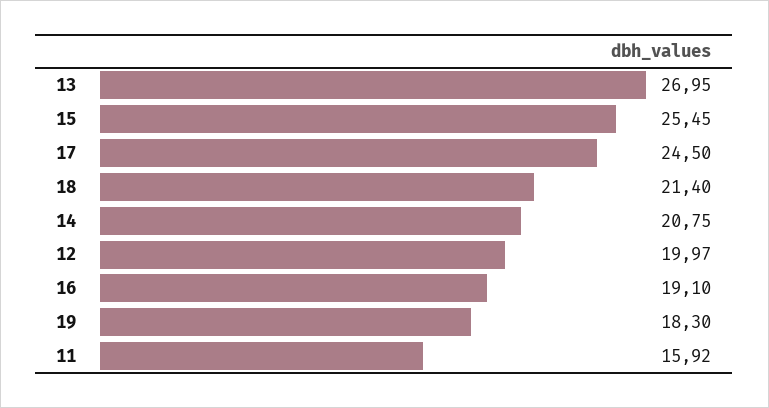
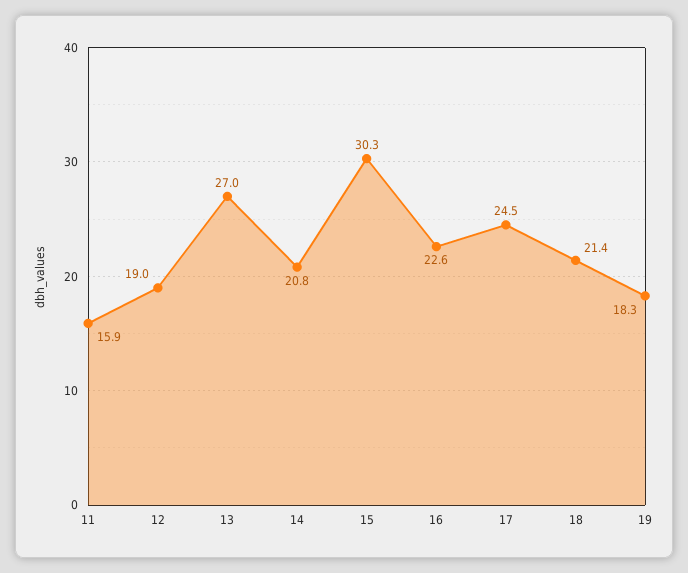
  {
    "13": 26.95,
-   "15": 25.45,
+   "15": 30.3,
    "17": 24.5,
    "18": 21.4,
    "14": 20.75,
-   "12": 19.97,
+   "12": 19,
-   "16": 19.1,
+   "16": 22.6,
    "19": 18.3,
    "11": 15.92
  }

